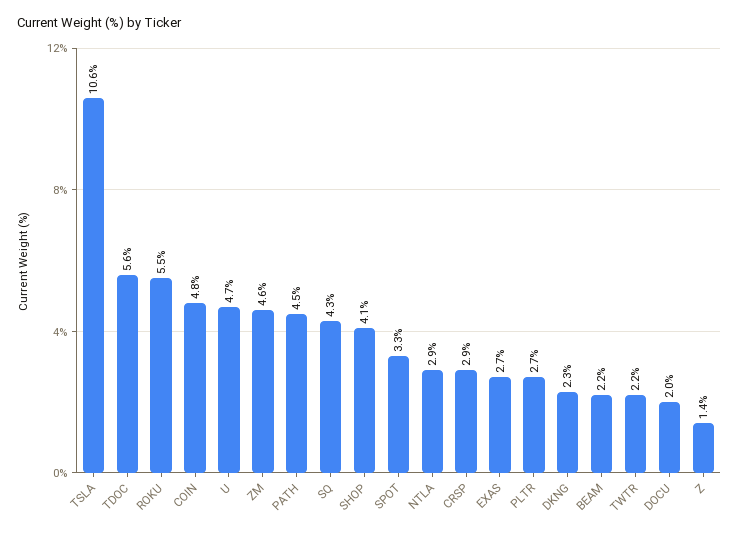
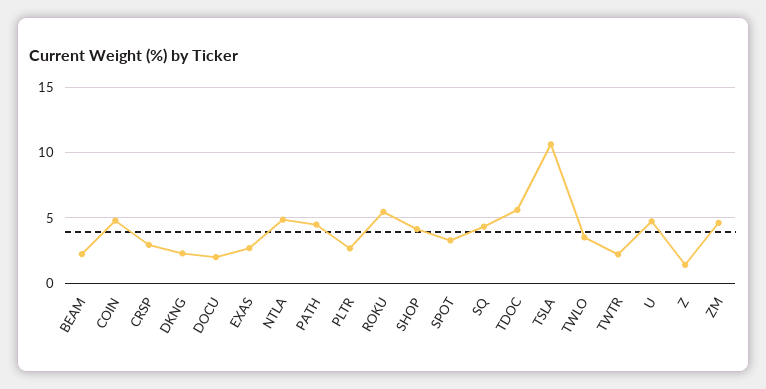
  {
    "TSLA": 10.6,
    "TDOC": 5.6,
    "ROKU": 5.5,
    "COIN": 4.8,
    "U": 4.7,
    "ZM": 4.6,
    "PATH": 4.5,
    "SQ": 4.3,
    "SHOP": 4.1,
    "SPOT": 3.3,
-   "NTLA": 2.9,
+   "NTLA": 5,
    "CRSP": 2.9,
    "EXAS": 2.7,
    "PLTR": 2.7,
    "DKNG": 2.3,
    "BEAM": 2.2,
    "TWTR": 2.2,
    "DOCU": 2,
-   "Z": 1.4
+   "Z": 1.4,
+   "TWLO": 3.5
  }

